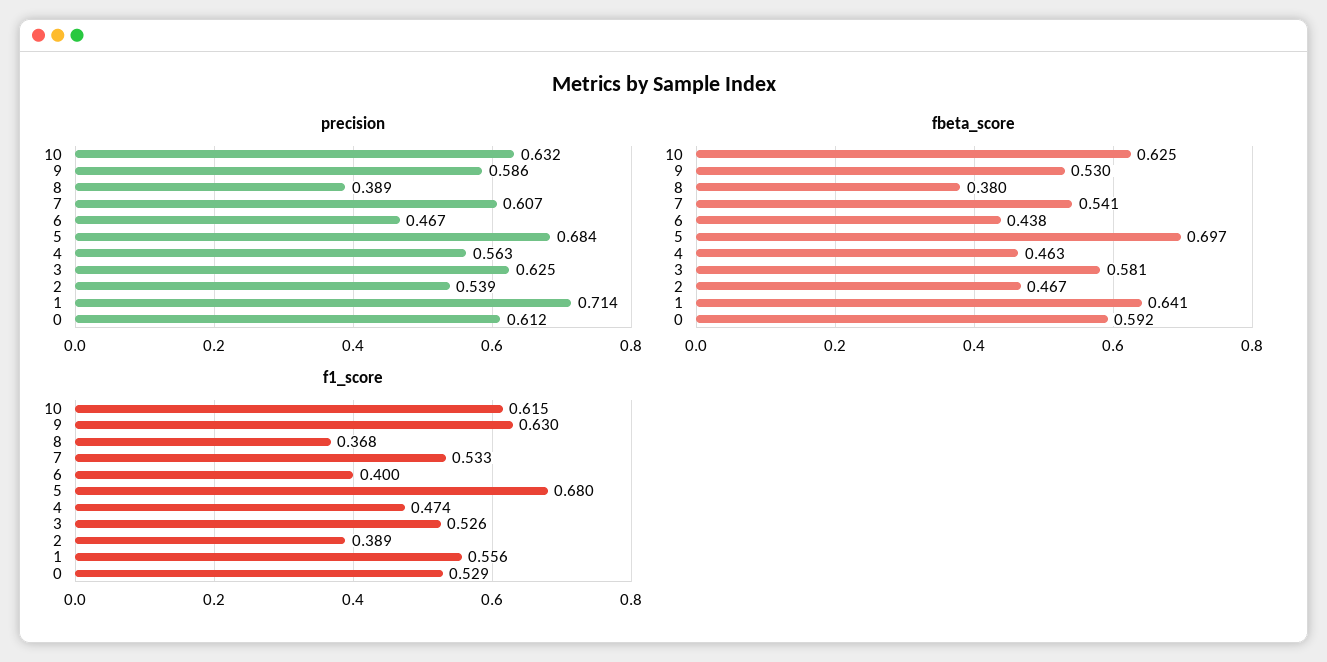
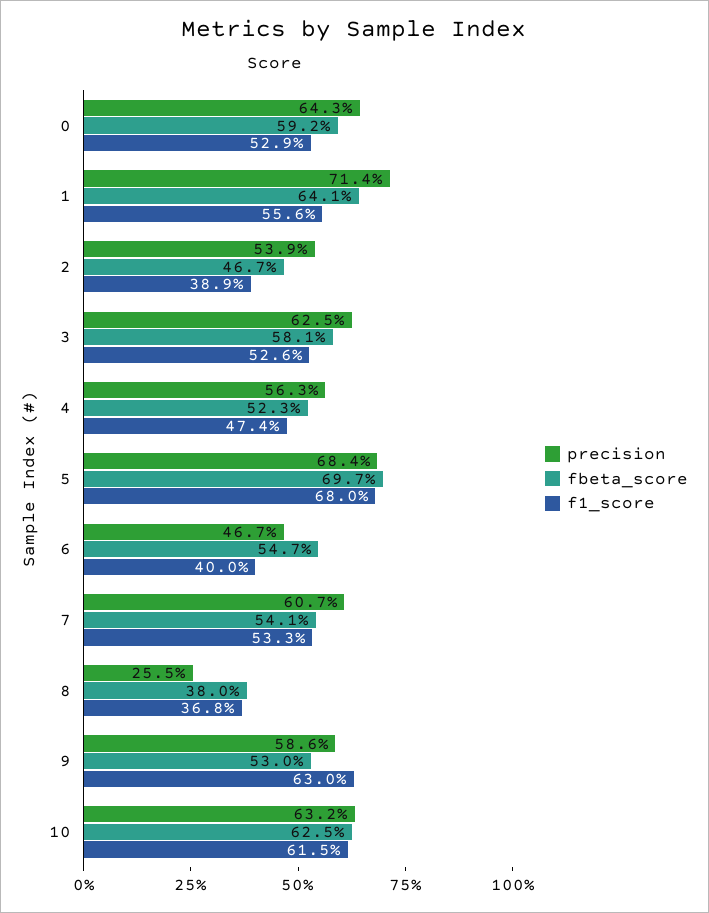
  {
    "precision": {
      "10": 0.632,
      "9": 0.586,
-     "8": 0.389,
+     "8": 0.255,
      "7": 0.607,
      "6": 0.467,
      "5": 0.684,
      "4": 0.563,
      "3": 0.625,
      "2": 0.539,
      "1": 0.714,
-     "0": 0.612
+     "0": 0.643
    },
    "fbeta_score": {
      "10": 0.625,
      "9": 0.53,
      "8": 0.38,
      "7": 0.541,
-     "6": 0.438,
+     "6": 0.547,
      "5": 0.697,
-     "4": 0.463,
+     "4": 0.523,
      "3": 0.581,
      "2": 0.467,
      "1": 0.641,
      "0": 0.592
    },
    "f1_score": {
      "10": 0.615,
      "9": 0.63,
      "8": 0.368,
      "7": 0.533,
      "6": 0.4,
      "5": 0.68,
      "4": 0.474,
      "3": 0.526,
      "2": 0.389,
      "1": 0.556,
      "0": 0.529
    }
  }

